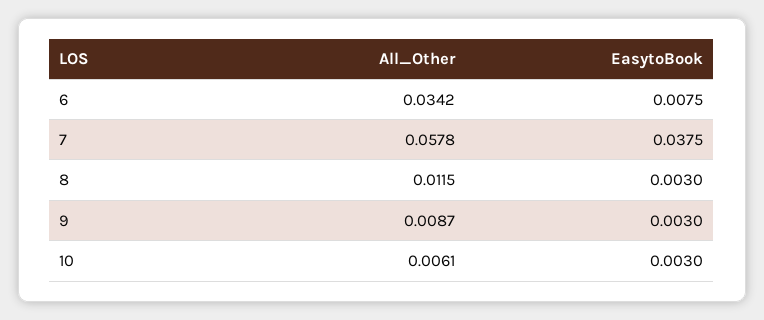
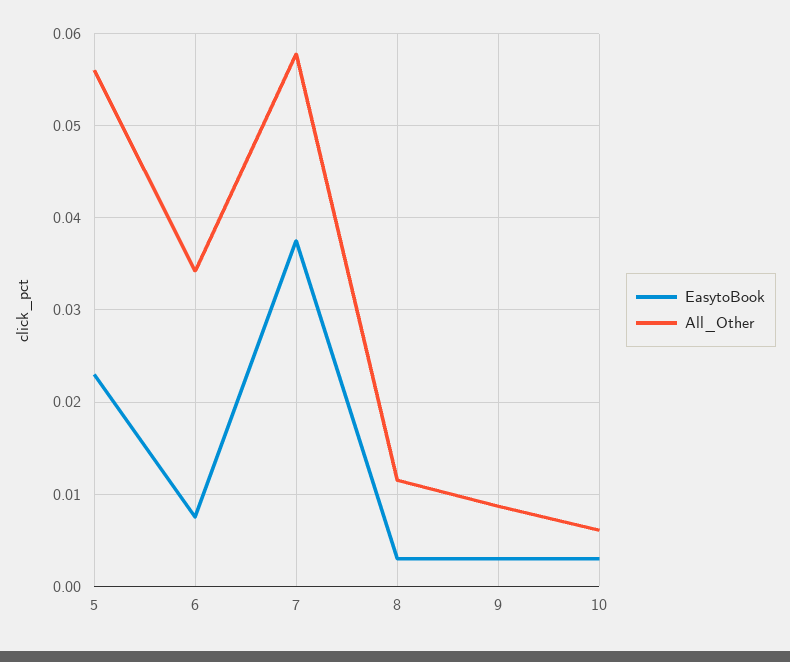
  {
    "All_Other": {
      "6": 0.0342,
      "7": 0.0578,
      "8": 0.0115,
      "9": 0.0087,
-     "10": 0.0061
+     "10": 0.0061,
+     "5": 0.056
    },
    "EasytoBook": {
      "6": 0.0075,
      "7": 0.0375,
      "8": 0.003,
      "9": 0.003,
-     "10": 0.003
+     "10": 0.003,
+     "5": 0.023
    }
  }

